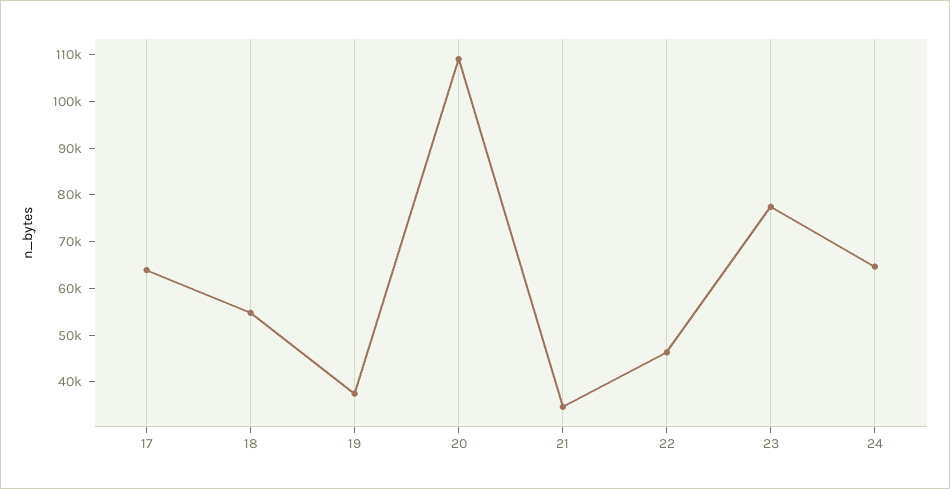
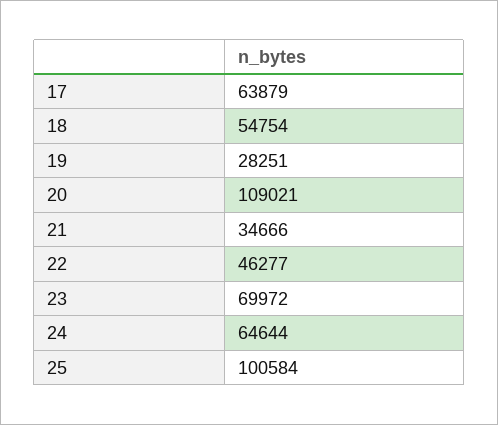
  {
    "17": 63879,
    "18": 54754,
-   "19": 38000,
+   "19": 28251,
    "20": 109021,
    "21": 34666,
    "22": 46277,
-   "23": 78000,
+   "23": 69972,
-   "24": 64644
+   "24": 64644,
+   "25": 100584
  }

